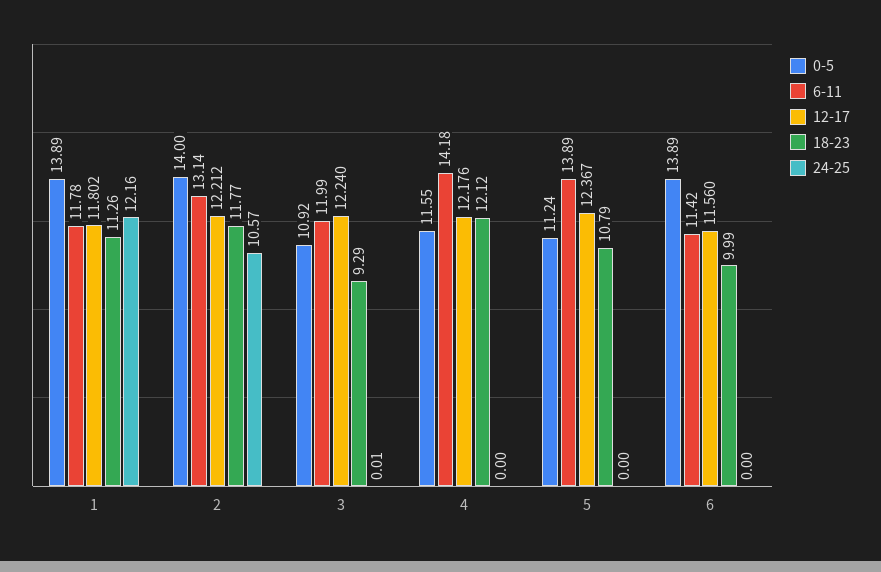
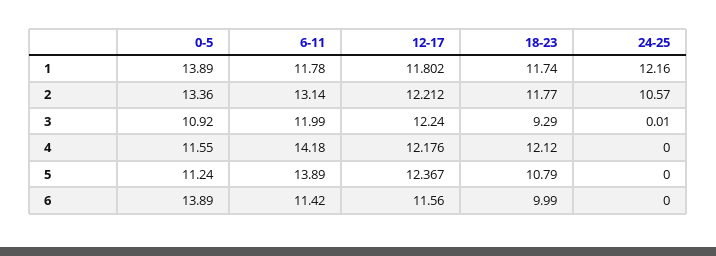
  {
    "0-5": {
      "1": 13.89,
-     "2": 14,
+     "2": 13.36,
      "3": 10.92,
      "4": 11.55,
      "5": 11.24,
      "6": 13.89
    },
    "6-11": {
      "1": 11.78,
      "2": 13.14,
      "3": 11.99,
      "4": 14.18,
      "5": 13.89,
      "6": 11.42
    },
    "12-17": {
      "1": 11.802,
      "2": 12.212,
      "3": 12.24,
      "4": 12.176,
      "5": 12.367,
      "6": 11.56
    },
    "18-23": {
-     "1": 11.26,
+     "1": 11.74,
      "2": 11.77,
      "3": 9.29,
      "4": 12.12,
      "5": 10.79,
      "6": 9.99
    },
    "24-25": {
      "1": 12.16,
      "2": 10.57,
      "3": 0.01,
      "4": 0,
      "5": 0,
      "6": 0
    }
  }

